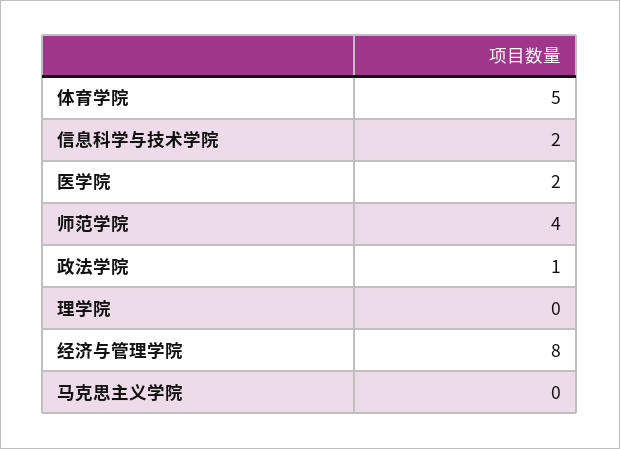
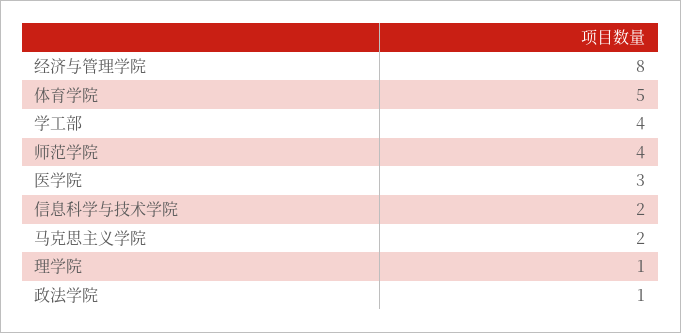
  {
    "体育学院": 5,
    "信息科学与技术学院": 2,
-   "医学院": 2,
+   "医学院": 3,
    "师范学院": 4,
    "政法学院": 1,
-   "理学院": 0,
+   "理学院": 1,
    "经济与管理学院": 8,
-   "马克思主义学院": 0
+   "马克思主义学院": 2,
+   "学工部": 4
  }

